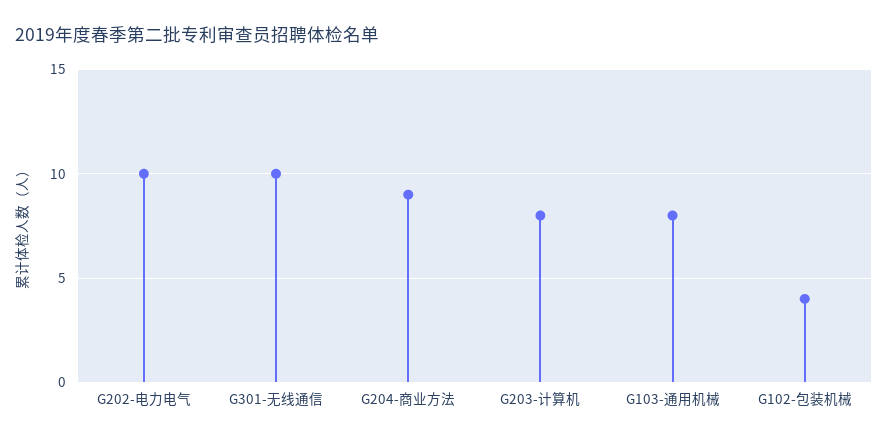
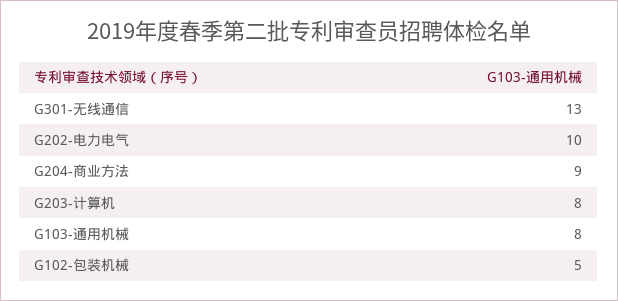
  {
    "G202-电力电气": 10,
-   "G301-无线通信": 10,
+   "G301-无线通信": 13,
    "G204-商业方法": 9,
    "G203-计算机": 8,
    "G103-通用机械": 8,
-   "G102-包装机械": 4
+   "G102-包装机械": 5
  }

